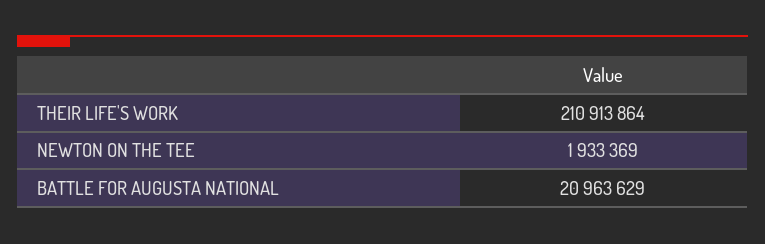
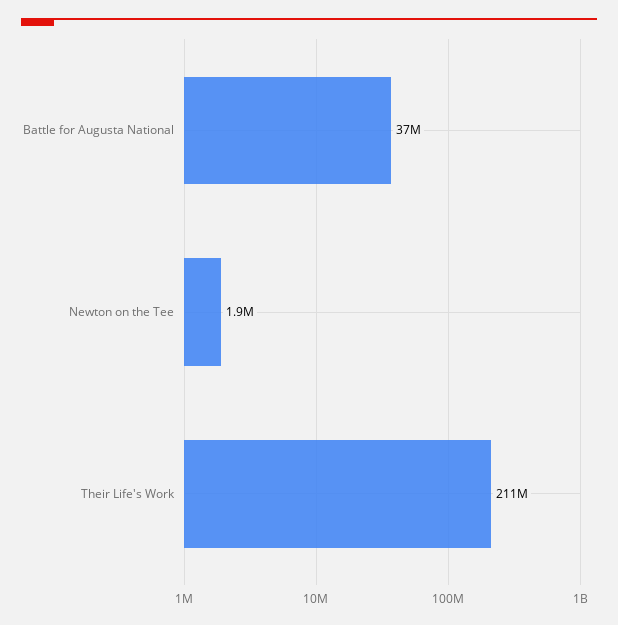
  {
    "THEIR LIFE'S WORK": 210913864,
    "NEWTON ON THE TEE": 1933369,
-   "BATTLE FOR AUGUSTA NATIONAL": 20963629
+   "BATTLE FOR AUGUSTA NATIONAL": 37000000
  }

